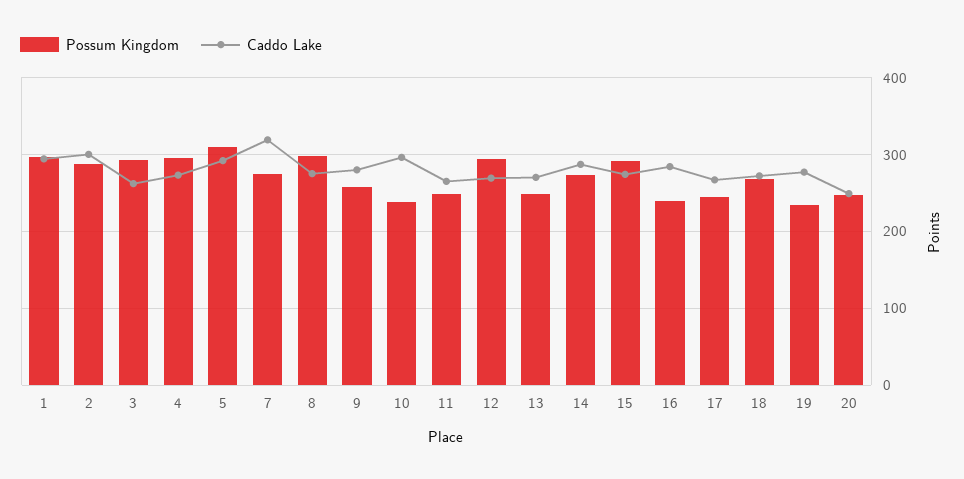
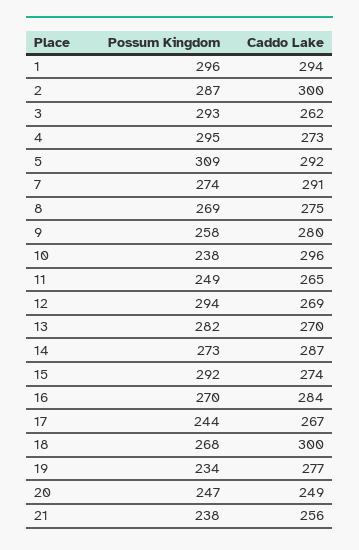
  {
    "Possum Kingdom": {
      "1": 296,
      "2": 287,
      "3": 293,
      "4": 295,
      "5": 309,
      "7": 274,
-     "8": 300,
+     "8": 269,
      "9": 258,
      "10": 238,
      "11": 249,
      "12": 294,
-     "13": 250,
+     "13": 282,
      "14": 273,
      "15": 292,
-     "16": 240,
+     "16": 270,
      "17": 244,
      "18": 268,
      "19": 234,
-     "20": 247
+     "20": 247,
+     "21": 238
    },
    "Caddo Lake": {
      "1": 294,
      "2": 300,
      "3": 262,
      "4": 273,
      "5": 292,
-     "7": 320,
+     "7": 291,
      "8": 275,
      "9": 280,
      "10": 296,
      "11": 265,
      "12": 269,
      "13": 270,
      "14": 287,
      "15": 274,
      "16": 284,
      "17": 267,
-     "18": 270,
+     "18": 300,
      "19": 277,
-     "20": 249
+     "20": 249,
+     "21": 256
    }
  }

